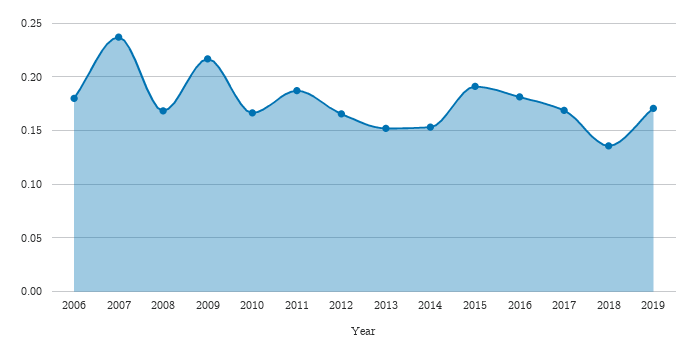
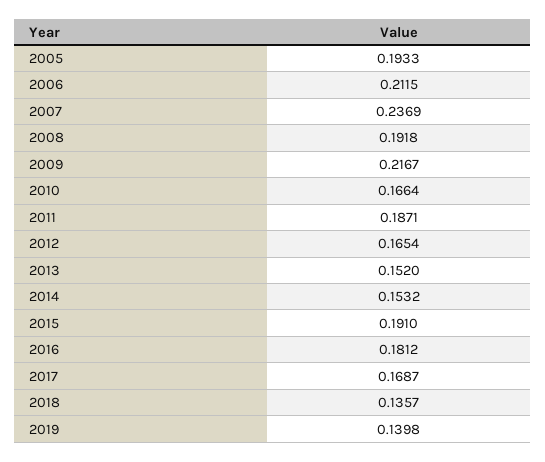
  {
-   "2006": 0.18,
+   "2006": 0.2115,
    "2007": 0.2369,
-   "2008": 0.17,
+   "2008": 0.1918,
    "2009": 0.2167,
    "2010": 0.1664,
    "2011": 0.1871,
    "2012": 0.1654,
    "2013": 0.152,
    "2014": 0.1532,
    "2015": 0.191,
    "2016": 0.1812,
    "2017": 0.1687,
    "2018": 0.1357,
-   "2019": 0.17
+   "2019": 0.1398,
+   "2005": 0.1933
  }

